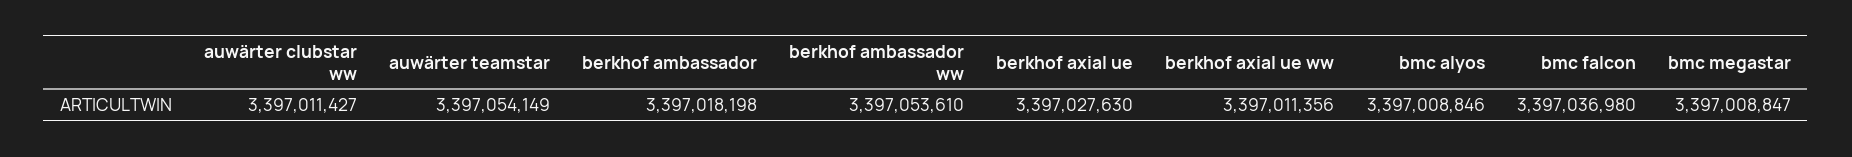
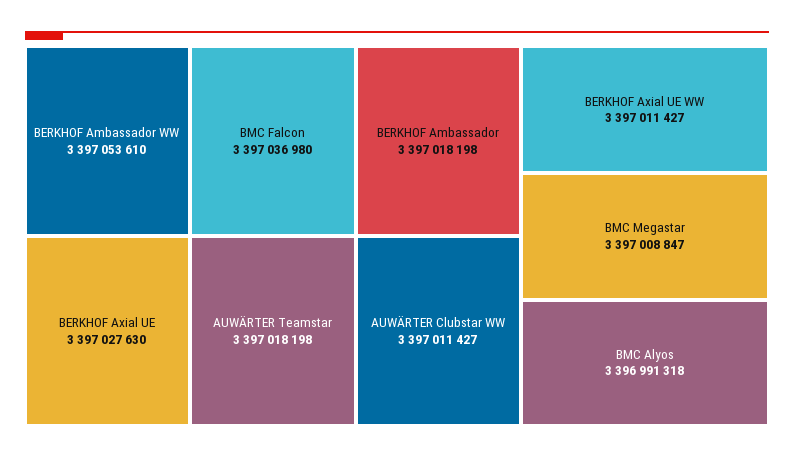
  {
    "auwärter clubstar ww": 3397011427,
-   "auwärter teamstar": 3397054149,
+   "auwärter teamstar": 3397018198,
    "berkhof ambassador": 3397018198,
    "berkhof ambassador ww": 3397053610,
    "berkhof axial ue": 3397027630,
-   "berkhof axial ue ww": 3397011356,
+   "berkhof axial ue ww": 3397011427,
-   "bmc alyos": 3397008846,
+   "bmc alyos": 3396991318,
    "bmc falcon": 3397036980,
    "bmc megastar": 3397008847
  }

